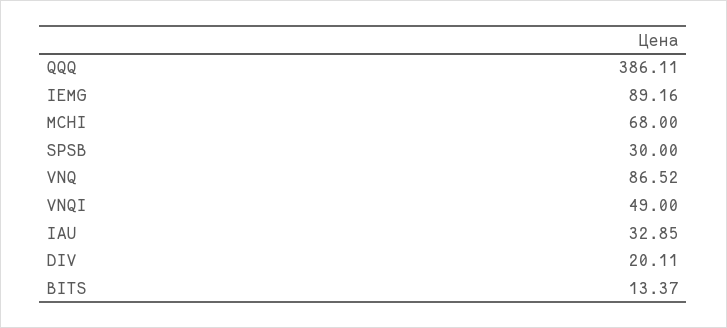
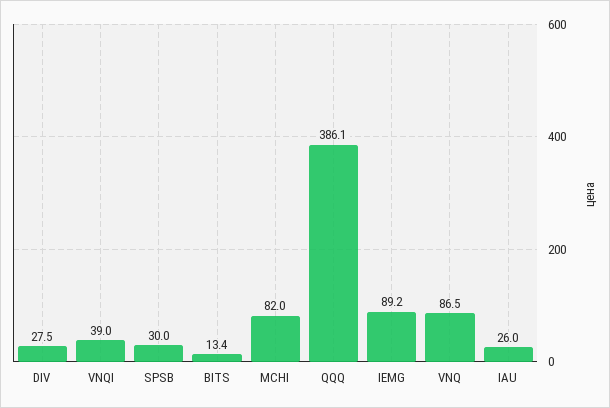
  {
    "QQQ": 386.11,
    "IEMG": 89.16,
-   "MCHI": 68,
+   "MCHI": 82,
    "SPSB": 30,
    "VNQ": 86.52,
-   "VNQI": 49,
+   "VNQI": 39,
-   "IAU": 32.85,
+   "IAU": 26,
-   "DIV": 20.11,
+   "DIV": 27.5,
    "BITS": 13.37
  }

